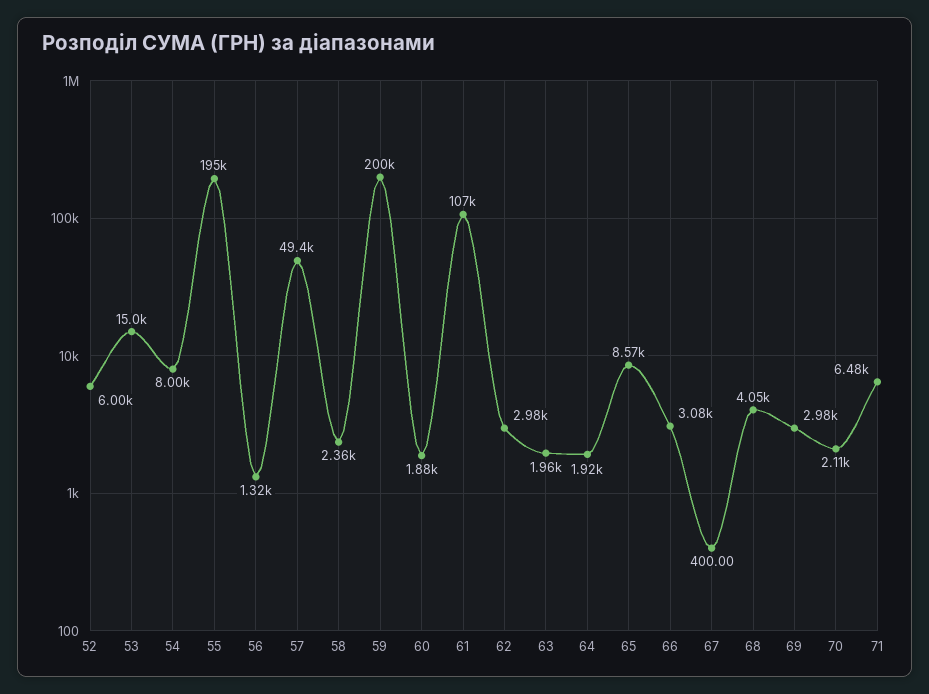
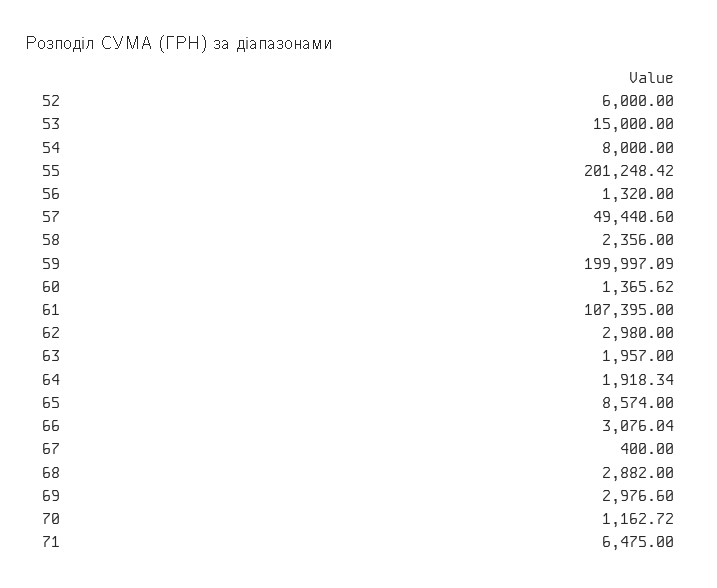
  {
    "52": 6000,
    "53": 15000,
    "54": 8000,
-   "55": 195000,
+   "55": 201248.42,
    "56": 1320,
    "57": 49440.6,
    "58": 2356,
    "59": 199997.09,
-   "60": 1880,
+   "60": 1365.62,
    "61": 107395,
    "62": 2980,
    "63": 1957,
    "64": 1918.34,
    "65": 8574,
    "66": 3076.04,
    "67": 400,
-   "68": 4050,
+   "68": 2882,
    "69": 2976.6,
-   "70": 2110,
+   "70": 1162.72,
    "71": 6475
  }

